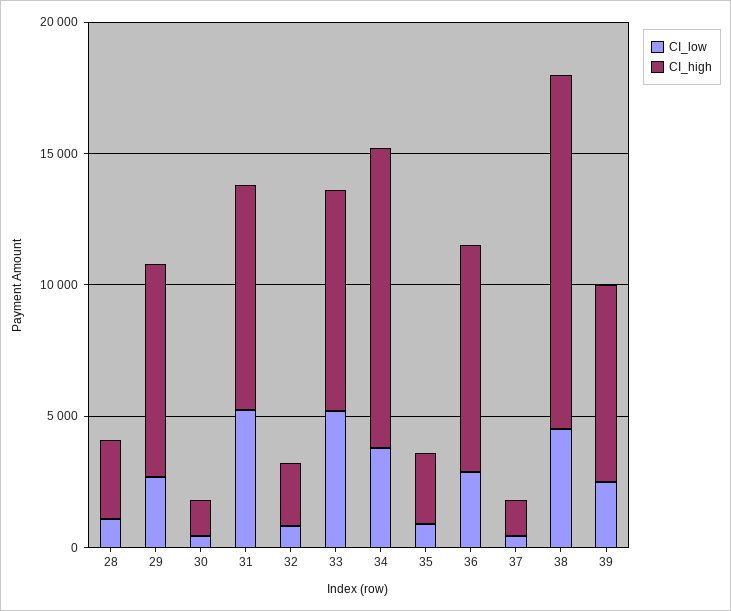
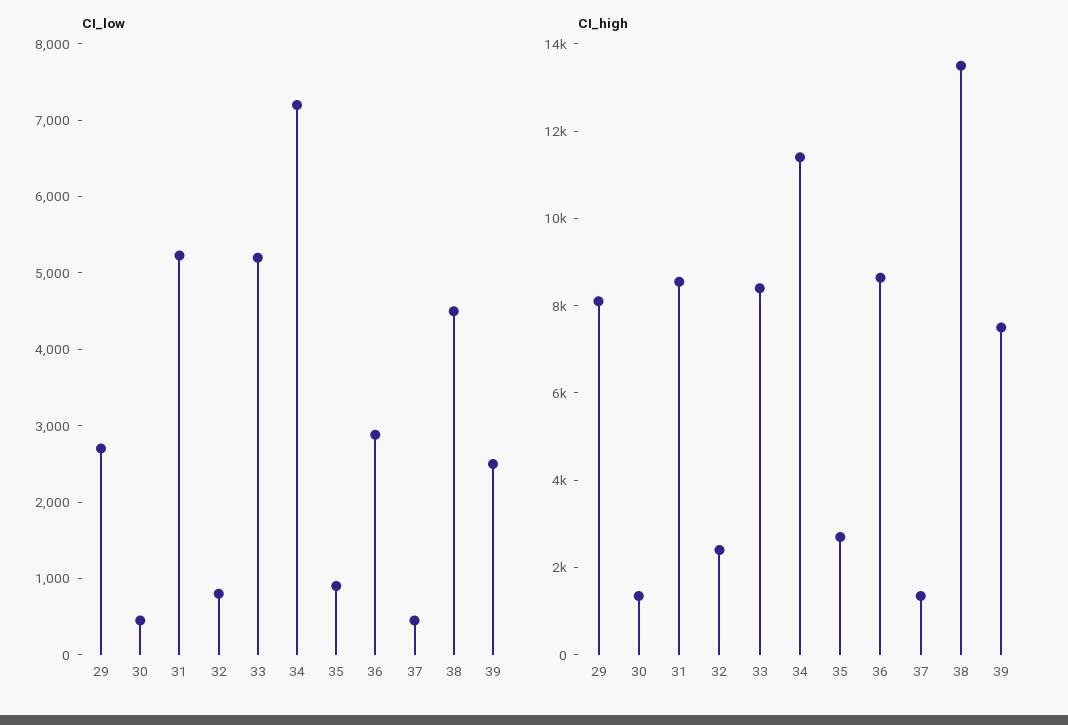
  {
    "CI_low": {
-     "28": 1000,
      "29": 2800,
      "30": 400,
      "31": 5200,
      "32": 800,
      "33": 5200,
-     "34": 4000,
+     "34": 7200,
      "35": 1000,
      "36": 2800,
      "37": 400,
      "38": 4600,
      "39": 2600
    },
    "CI_high": {
-     "28": 3000,
      "29": 8000,
      "30": 1500,
      "31": 8500,
      "32": 2500,
      "33": 8500,
      "34": 11500,
      "35": 2500,
      "36": 8500,
      "37": 1500,
      "38": 13500,
      "39": 7500
    }
  }

